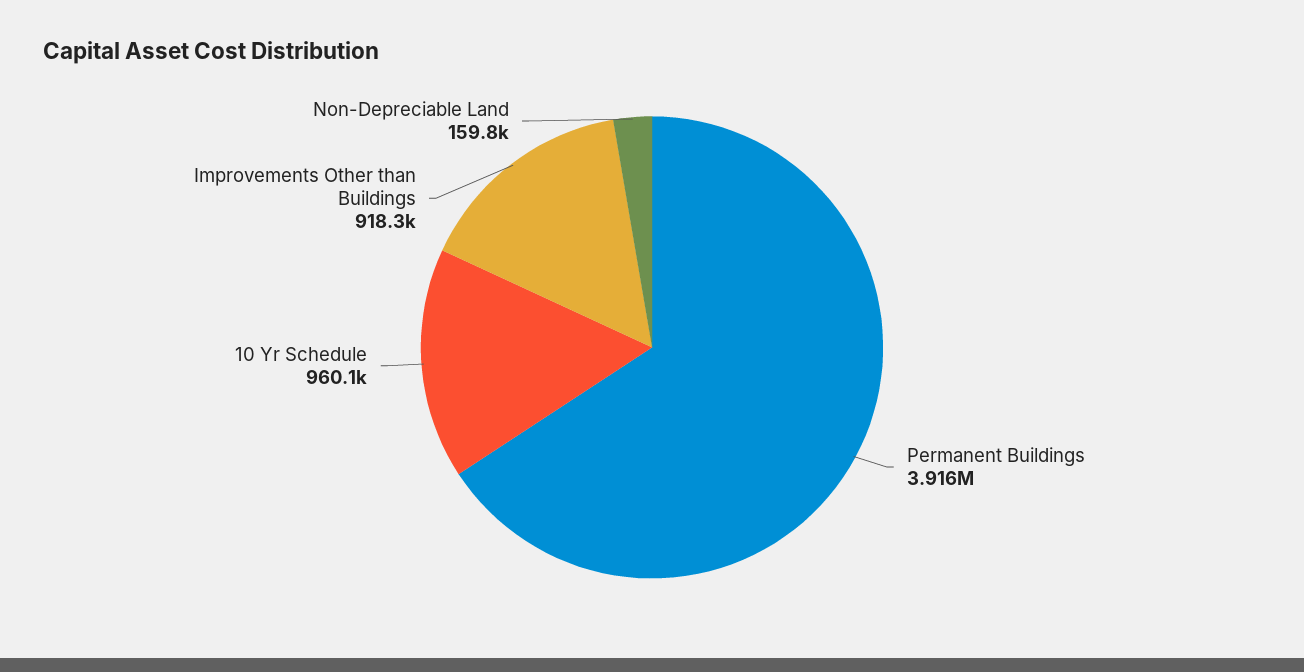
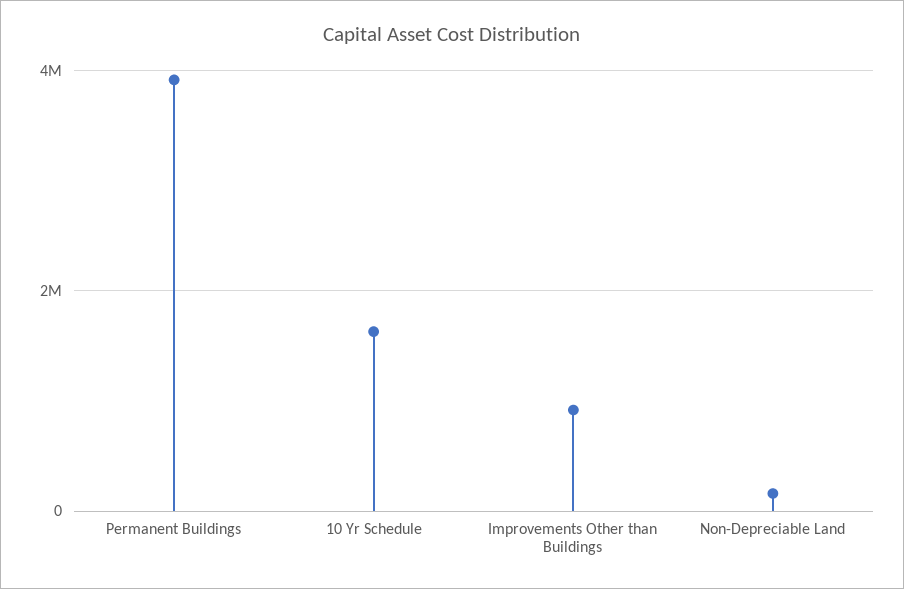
  {
    "Permanent Buildings": 3916000,
-   "10 Yr Schedule": 960100,
+   "10 Yr Schedule": 1600000,
    "Improvements Other than Buildings": 918300,
    "Non-Depreciable Land": 159800
  }

